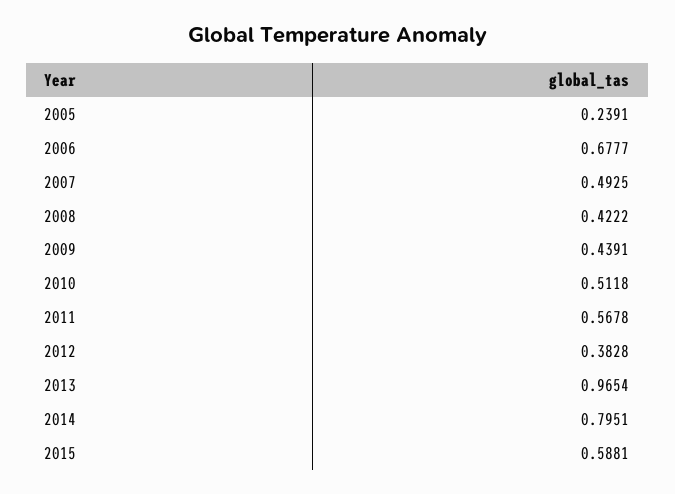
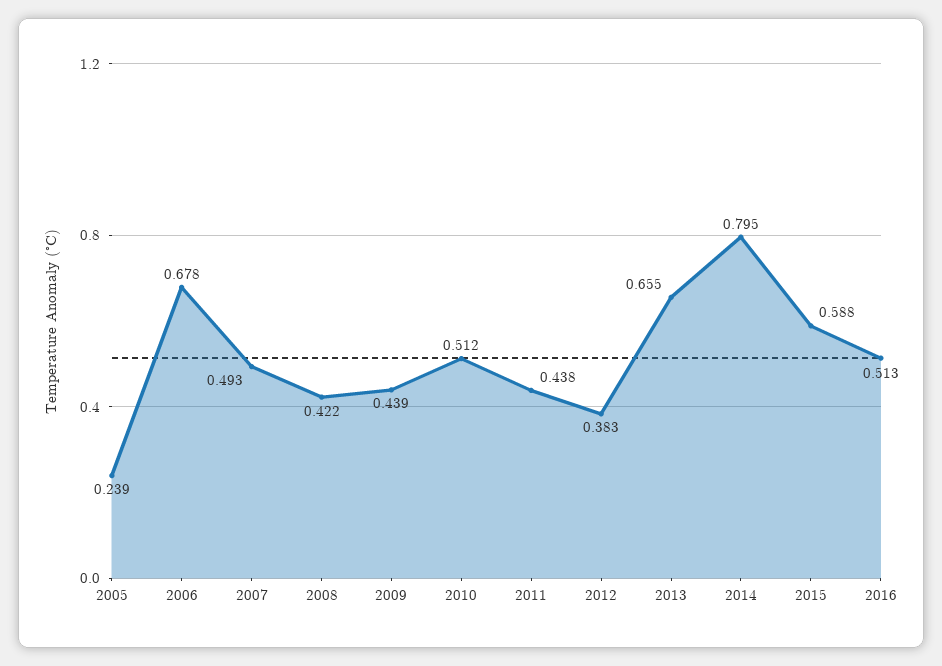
  {
    "2005": 0.2391,
    "2006": 0.6777,
    "2007": 0.4925,
    "2008": 0.4222,
    "2009": 0.4391,
    "2010": 0.5118,
-   "2011": 0.5678,
+   "2011": 0.438,
    "2012": 0.3828,
-   "2013": 0.9654,
+   "2013": 0.655,
    "2014": 0.7951,
-   "2015": 0.5881
+   "2015": 0.5881,
+   "2016": 0.513
  }

